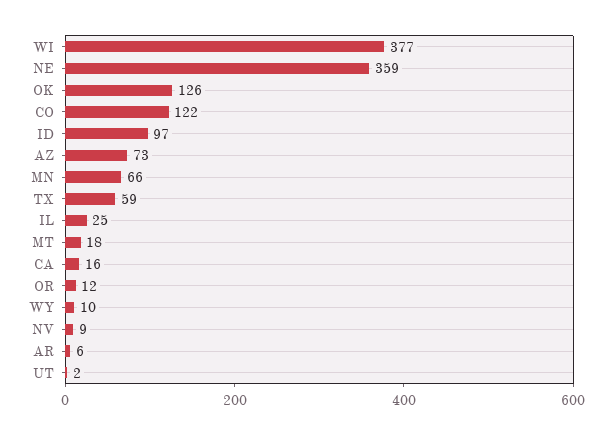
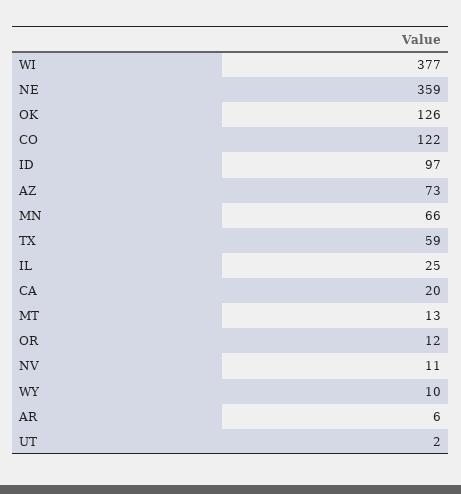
  {
    "WI": 377,
    "NE": 359,
    "OK": 126,
    "CO": 122,
    "ID": 97,
    "AZ": 73,
    "MN": 66,
    "TX": 59,
    "IL": 25,
-   "MT": 18,
+   "MT": 13,
-   "CA": 16,
+   "CA": 20,
    "OR": 12,
    "WY": 10,
-   "NV": 9,
+   "NV": 11,
    "AR": 6,
    "UT": 2
  }

